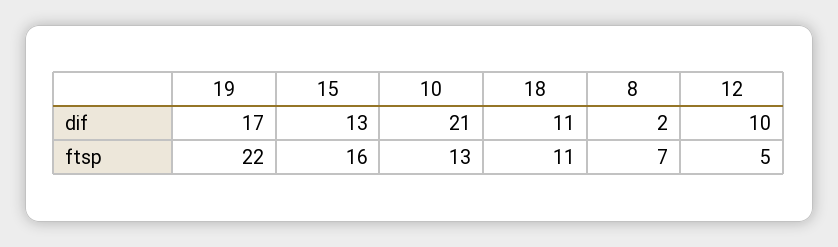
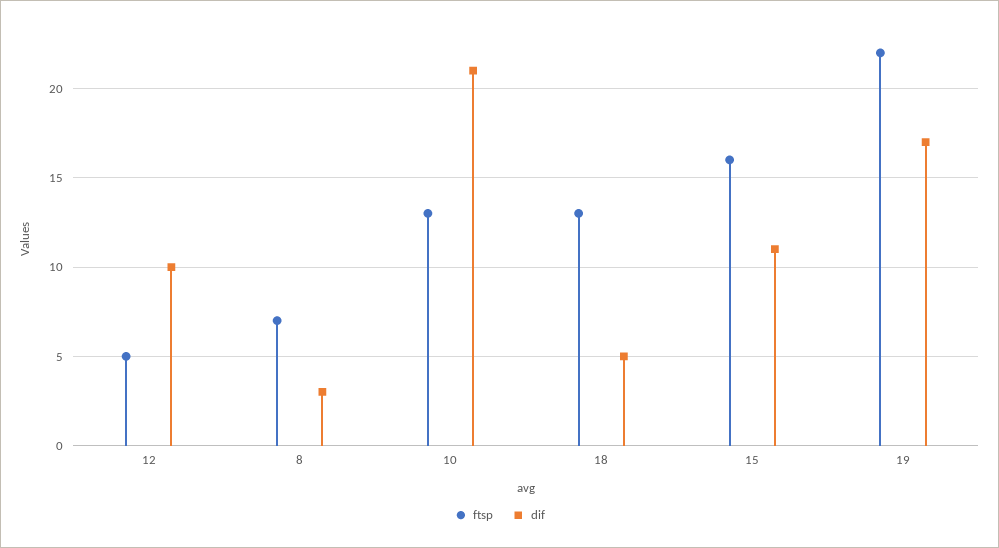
  {
    "dif": {
      "19": 17,
-     "15": 13,
+     "15": 11,
      "10": 21,
-     "18": 11,
+     "18": 5,
-     "8": 2,
+     "8": 3,
      "12": 10
    },
    "ftsp": {
      "19": 22,
      "15": 16,
      "10": 13,
-     "18": 11,
+     "18": 13,
      "8": 7,
      "12": 5
    }
  }

